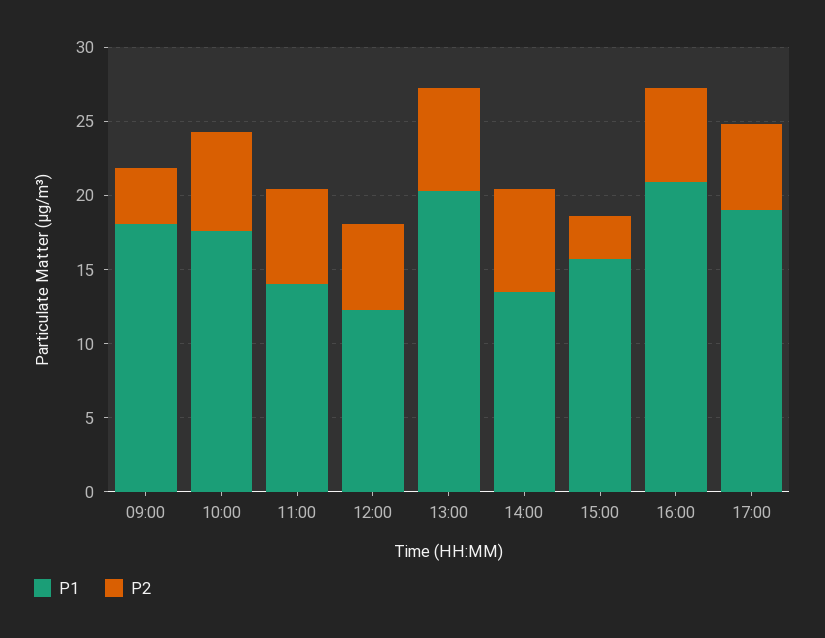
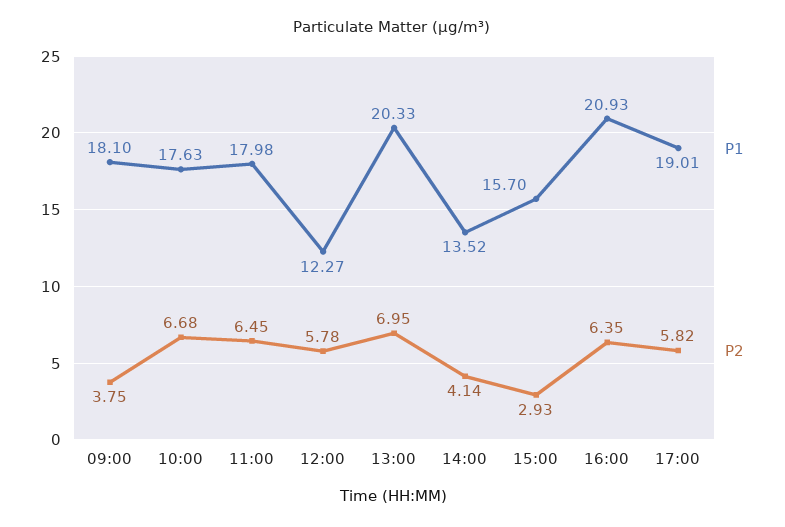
  {
    "P1": {
      "09:00": 18.1,
      "10:00": 17.63,
-     "11:00": 14,
+     "11:00": 17.98,
      "12:00": 12.27,
      "13:00": 20.33,
      "14:00": 13.52,
      "15:00": 15.7,
      "16:00": 20.93,
      "17:00": 19.01
    },
    "P2": {
      "09:00": 3.75,
      "10:00": 6.68,
      "11:00": 6.45,
      "12:00": 5.78,
      "13:00": 6.95,
-     "14:00": 7,
+     "14:00": 4.14,
      "15:00": 2.93,
      "16:00": 6.35,
      "17:00": 5.82
    }
  }

